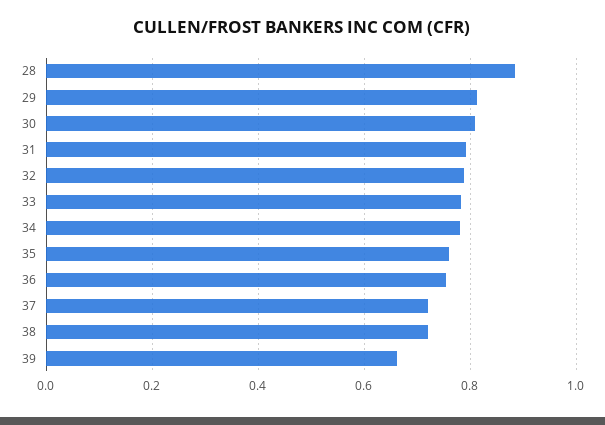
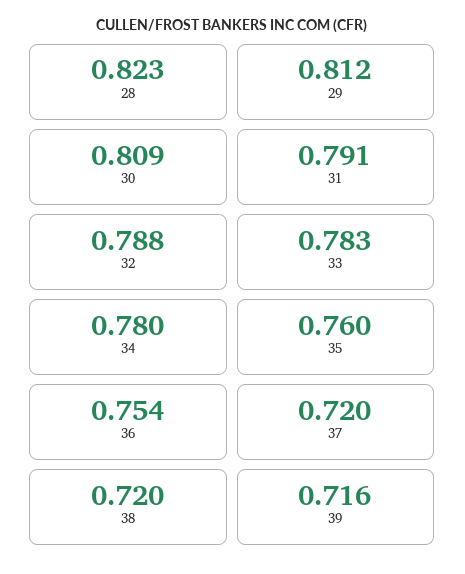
  {
-   "28": 0.88,
+   "28": 0.823,
    "29": 0.812,
    "30": 0.809,
    "31": 0.791,
    "32": 0.788,
    "33": 0.783,
    "34": 0.78,
    "35": 0.76,
    "36": 0.754,
    "37": 0.72,
    "38": 0.72,
-   "39": 0.66
+   "39": 0.716
  }

